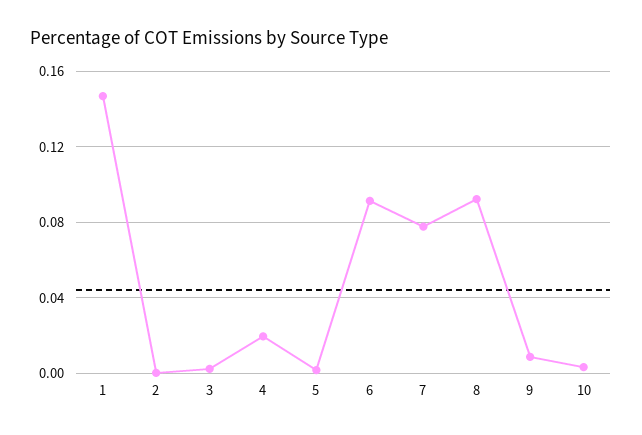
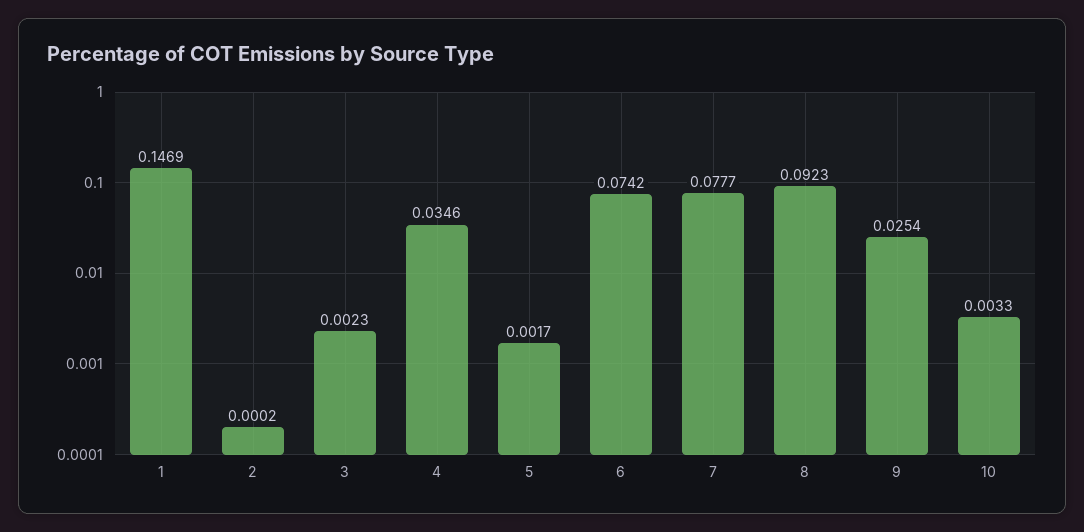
  {
    "1": 0.1469,
    "2": 0.0002,
    "3": 0.0023,
-   "4": 0.02,
+   "4": 0.0346,
    "5": 0.0017,
-   "6": 0.09,
+   "6": 0.0742,
    "7": 0.0777,
    "8": 0.0923,
-   "9": 0.01,
+   "9": 0.0254,
    "10": 0.0033
  }

